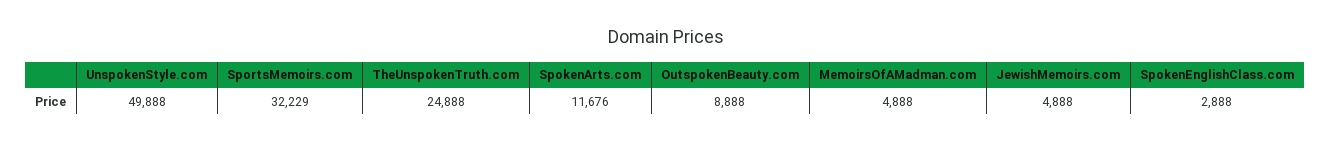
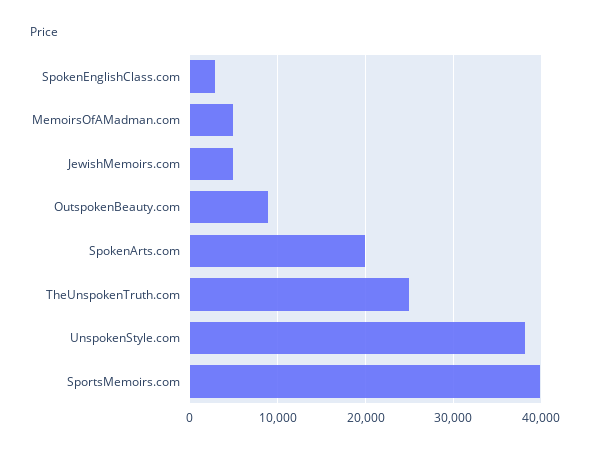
  {
-   "UnspokenStyle.com": 49888,
+   "UnspokenStyle.com": 38000,
-   "SportsMemoirs.com": 32229,
+   "SportsMemoirs.com": 40000,
    "TheUnspokenTruth.com": 24888,
-   "SpokenArts.com": 11676,
+   "SpokenArts.com": 20000,
    "OutspokenBeauty.com": 8888,
    "MemoirsOfAMadman.com": 4888,
    "JewishMemoirs.com": 4888,
    "SpokenEnglishClass.com": 2888
  }

